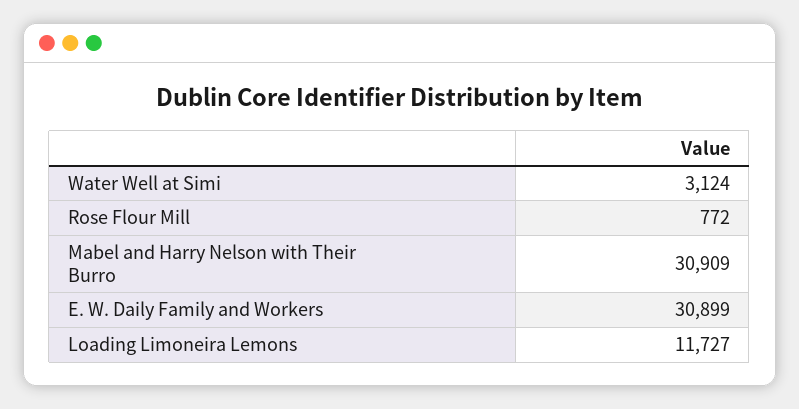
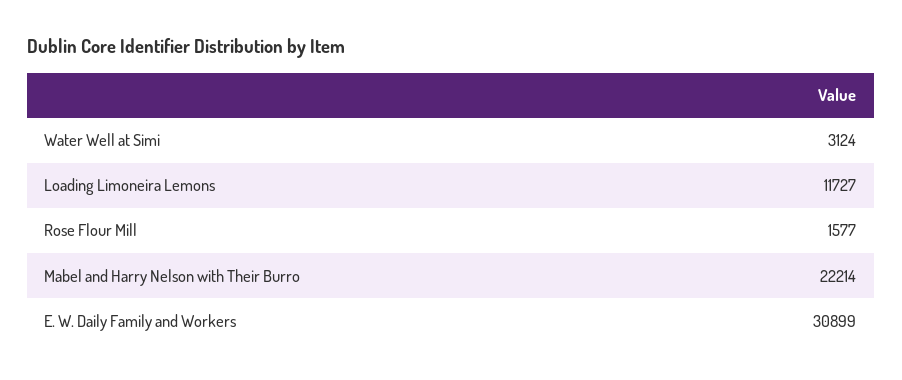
  {
    "Water Well at Simi": 3124,
-   "Rose Flour Mill": 772,
+   "Rose Flour Mill": 1577,
-   "Mabel and Harry Nelson with Their Burro": 30909,
+   "Mabel and Harry Nelson with Their Burro": 22214,
    "E. W. Daily Family and Workers": 30899,
    "Loading Limoneira Lemons": 11727
  }

